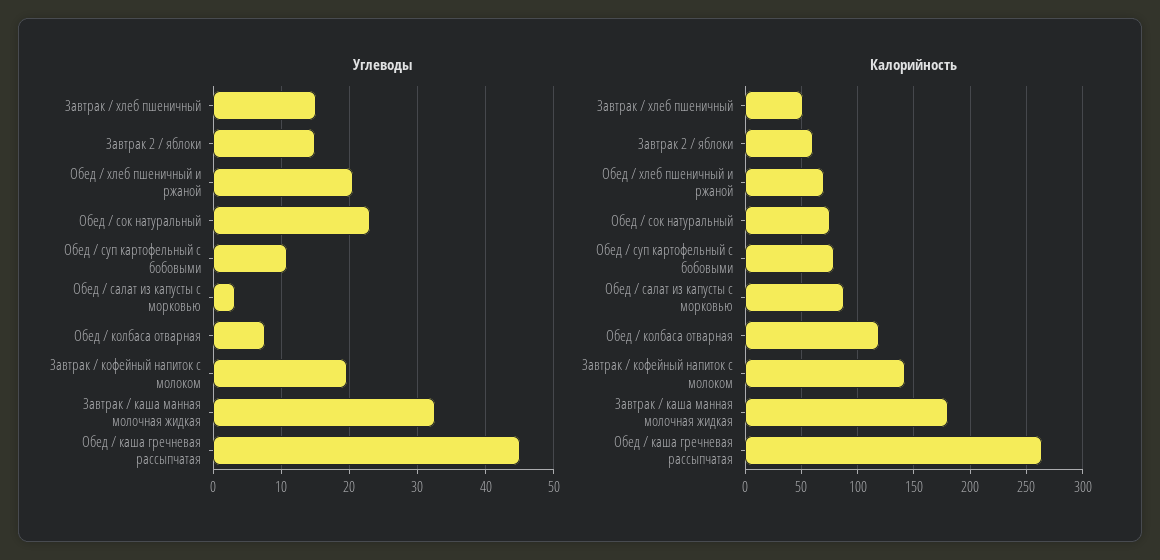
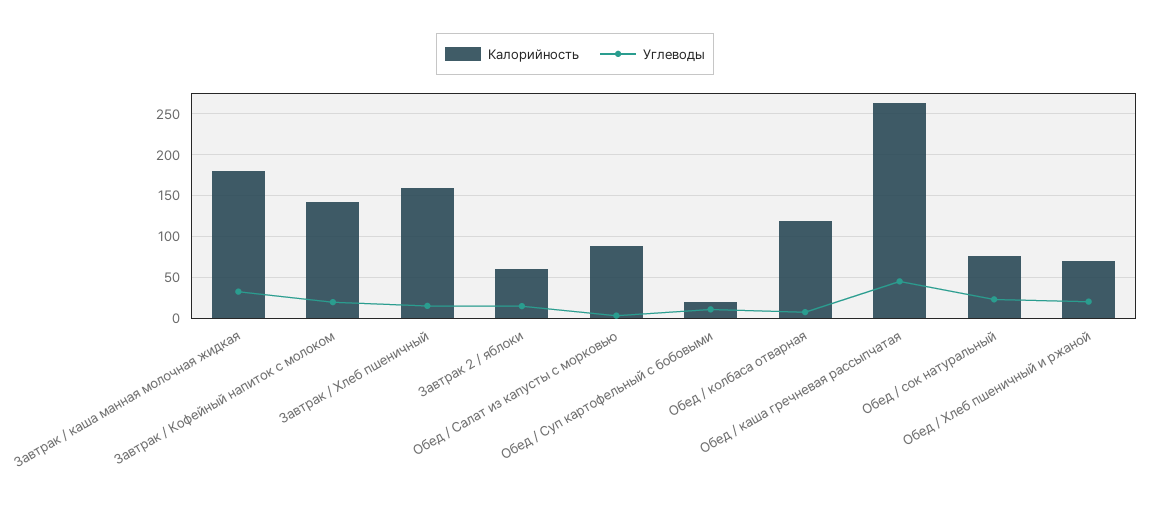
  {
    "Углеводы": {
      "Завтрак / хлеб пшеничный": 15,
      "Завтрак 2 / яблоки": 15,
      "Обед / хлеб пшеничный и ржаной": 21,
      "Обед / сок натуральный": 23,
      "Обед / суп картофельный с бобовыми": 11,
      "Обед / салат из капусты с морковью": 3,
      "Обед / колбаса отварная": 8,
      "Завтрак / кофейный напиток с молоком": 20,
      "Завтрак / каша манная молочная жидкая": 33,
      "Обед / каша гречневая рассыпчатая": 45
    },
    "Калорийность": {
-     "Завтрак / хлеб пшеничный": 50,
+     "Завтрак / хлеб пшеничный": 160,
      "Завтрак 2 / яблоки": 60,
      "Обед / хлеб пшеничный и ржаной": 70,
      "Обед / сок натуральный": 80,
-     "Обед / суп картофельный с бобовыми": 80,
+     "Обед / суп картофельный с бобовыми": 20,
      "Обед / салат из капусты с морковью": 90,
      "Обед / колбаса отварная": 120,
      "Завтрак / кофейный напиток с молоком": 140,
      "Завтрак / каша манная молочная жидкая": 180,
      "Обед / каша гречневая рассыпчатая": 260
    }
  }

